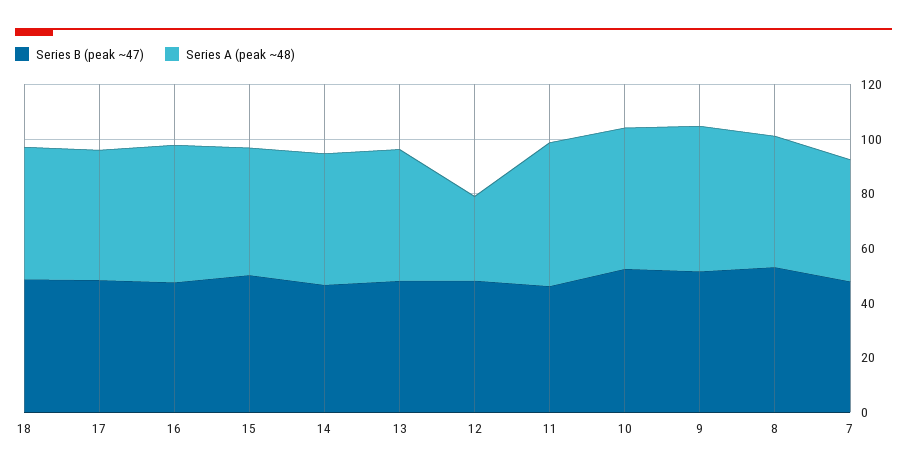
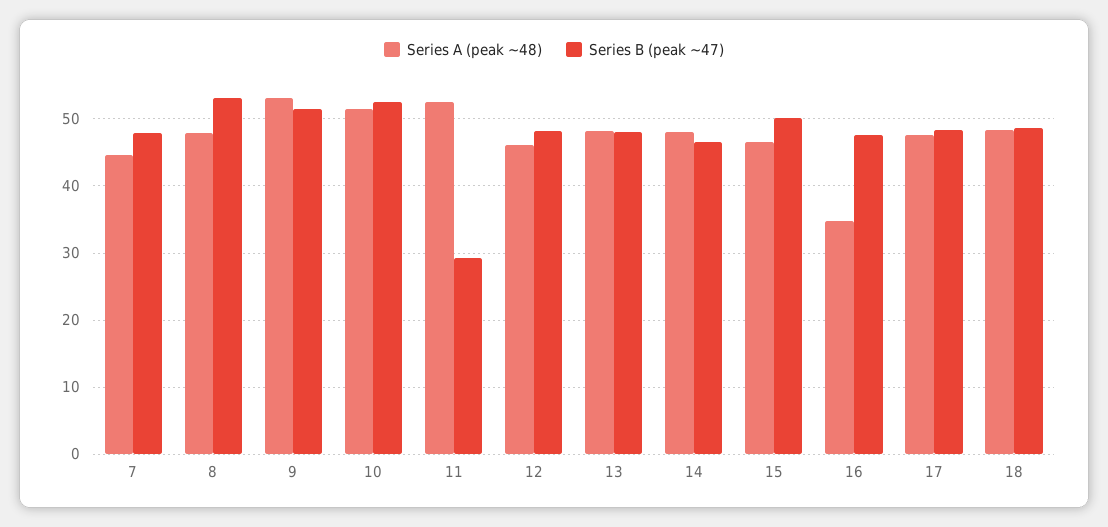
  {
    "Series B (peak ~47)": {
      "18": 49,
      "17": 48,
      "16": 48,
      "15": 50,
      "14": 47,
      "13": 48,
      "12": 48,
-     "11": 45,
+     "11": 29,
      "10": 53,
      "9": 52,
      "8": 53,
      "7": 48
    },
    "Series A (peak ~48)": {
      "18": 48,
      "17": 48,
-     "16": 50,
+     "16": 35,
      "15": 47,
      "14": 48,
      "13": 48,
-     "12": 30,
+     "12": 46,
      "11": 53,
      "10": 52,
      "9": 53,
      "8": 48,
      "7": 45
    }
  }

